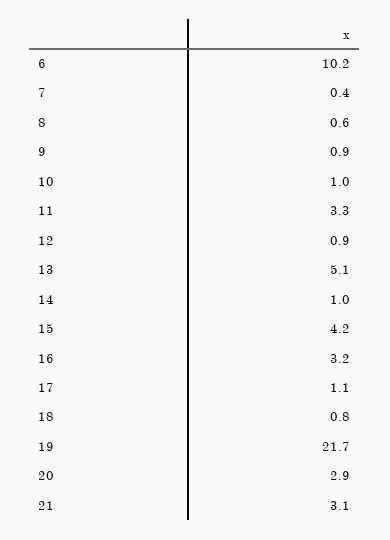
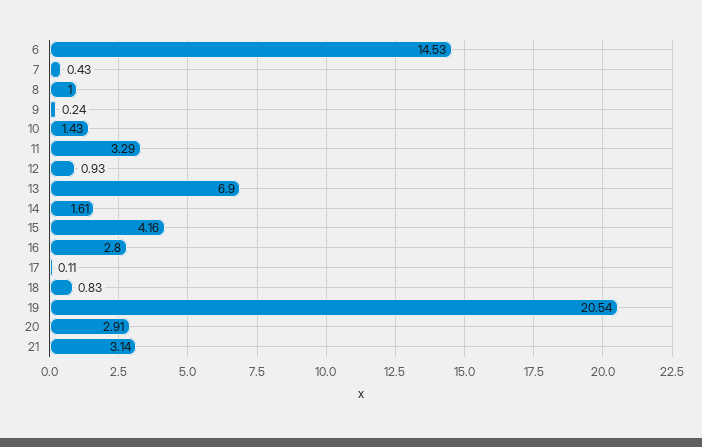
  {
-   "6": 10.2,
+   "6": 14.53,
    "7": 0.43,
-   "8": 0.6,
+   "8": 1,
-   "9": 0.9,
+   "9": 0.24,
-   "10": 1,
+   "10": 1.43,
    "11": 3.29,
    "12": 0.93,
-   "13": 5.1,
+   "13": 6.9,
-   "14": 1,
+   "14": 1.61,
    "15": 4.16,
-   "16": 3.2,
+   "16": 2.8,
-   "17": 1.1,
+   "17": 0.11,
    "18": 0.83,
-   "19": 21.7,
+   "19": 20.54,
    "20": 2.91,
    "21": 3.14
  }

